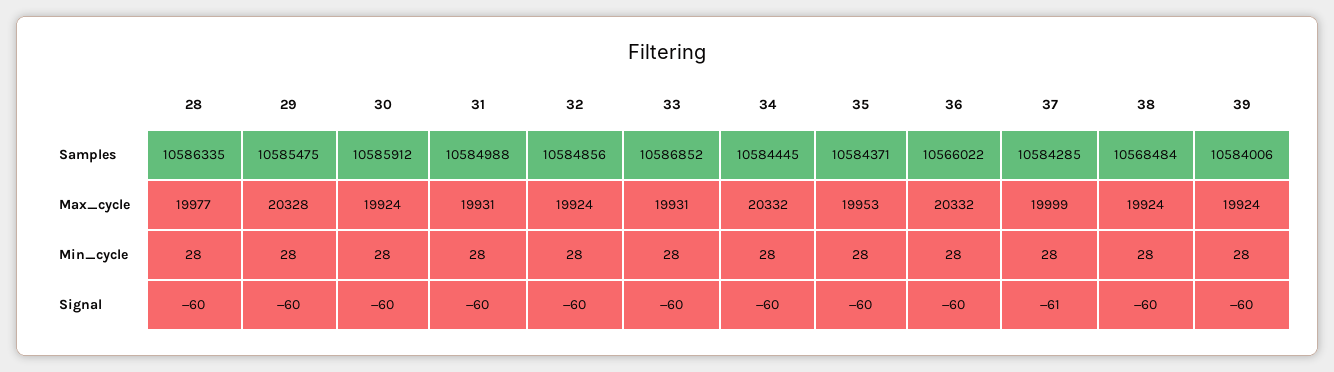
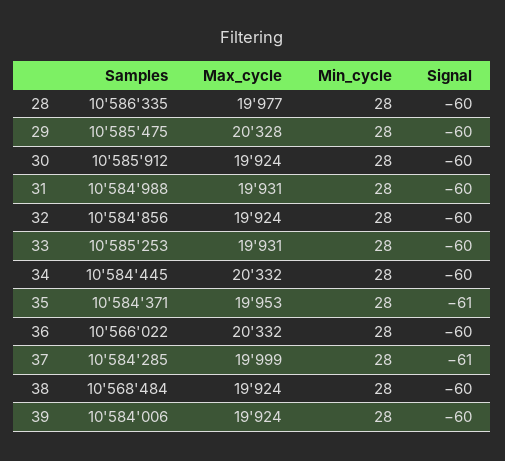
  {
    "28": {
      "Samples": 10586335,
      "Max_cycle": 19977,
      "Min_cycle": 28,
      "Signal": -60
    },
    "29": {
      "Samples": 10585475,
      "Max_cycle": 20328,
      "Min_cycle": 28,
      "Signal": -60
    },
    "30": {
      "Samples": 10585912,
      "Max_cycle": 19924,
      "Min_cycle": 28,
      "Signal": -60
    },
    "31": {
      "Samples": 10584988,
      "Max_cycle": 19931,
      "Min_cycle": 28,
      "Signal": -60
    },
    "32": {
      "Samples": 10584856,
      "Max_cycle": 19924,
      "Min_cycle": 28,
      "Signal": -60
    },
    "33": {
-     "Samples": 10586852,
+     "Samples": 10585253,
      "Max_cycle": 19931,
      "Min_cycle": 28,
      "Signal": -60
    },
    "34": {
      "Samples": 10584445,
      "Max_cycle": 20332,
      "Min_cycle": 28,
      "Signal": -60
    },
    "35": {
      "Samples": 10584371,
      "Max_cycle": 19953,
      "Min_cycle": 28,
-     "Signal": -60
+     "Signal": -61
    },
    "36": {
      "Samples": 10566022,
      "Max_cycle": 20332,
      "Min_cycle": 28,
      "Signal": -60
    },
    "37": {
      "Samples": 10584285,
      "Max_cycle": 19999,
      "Min_cycle": 28,
      "Signal": -61
    },
    "38": {
      "Samples": 10568484,
      "Max_cycle": 19924,
      "Min_cycle": 28,
      "Signal": -60
    },
    "39": {
      "Samples": 10584006,
      "Max_cycle": 19924,
      "Min_cycle": 28,
      "Signal": -60
    }
  }

